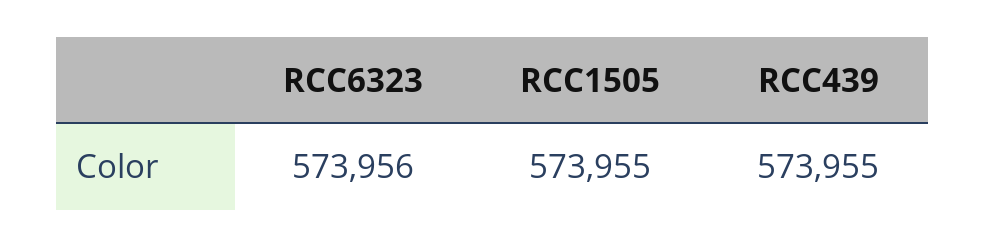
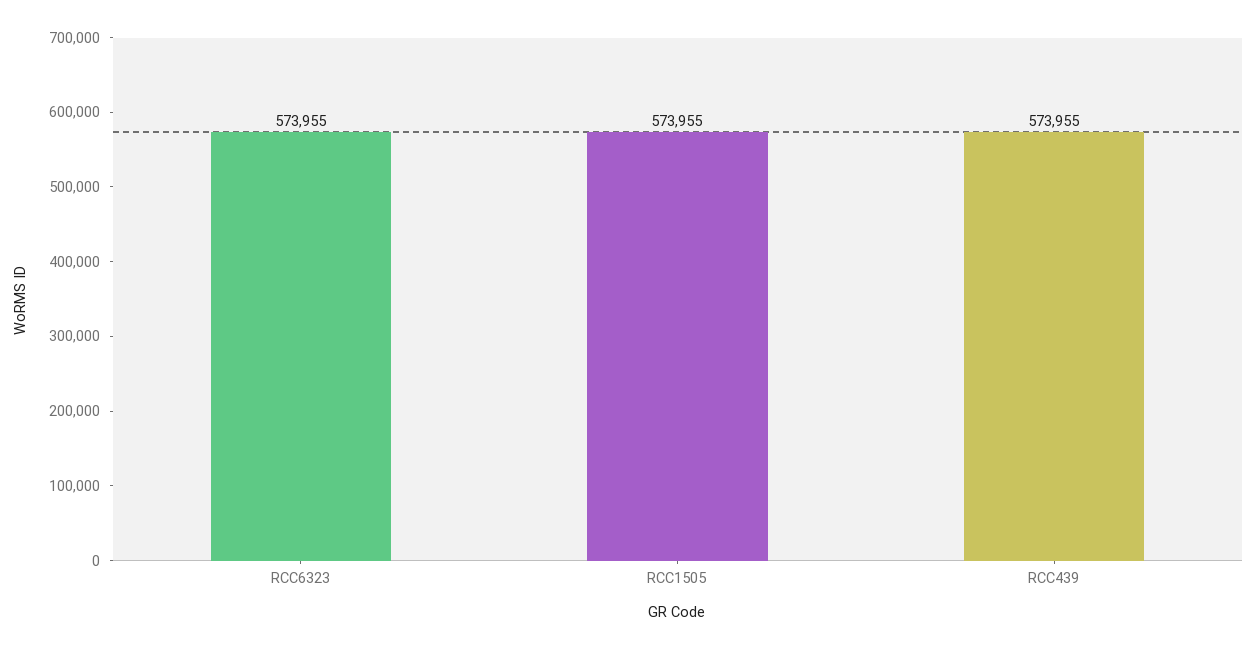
  {
-   "RCC6323": 573956,
+   "RCC6323": 573955,
    "RCC1505": 573955,
    "RCC439": 573955
  }

